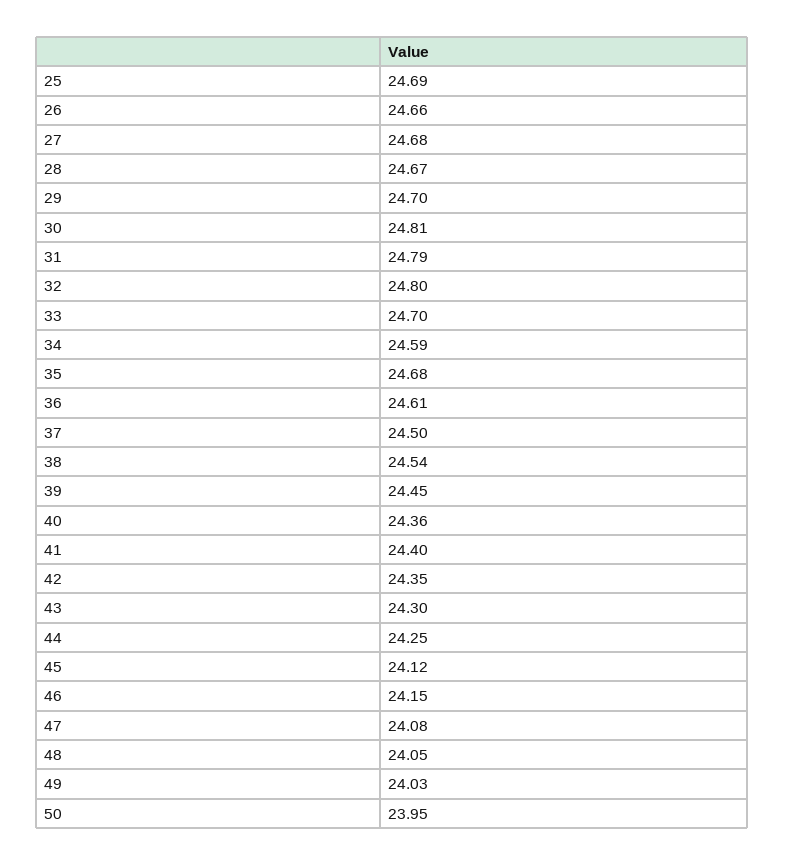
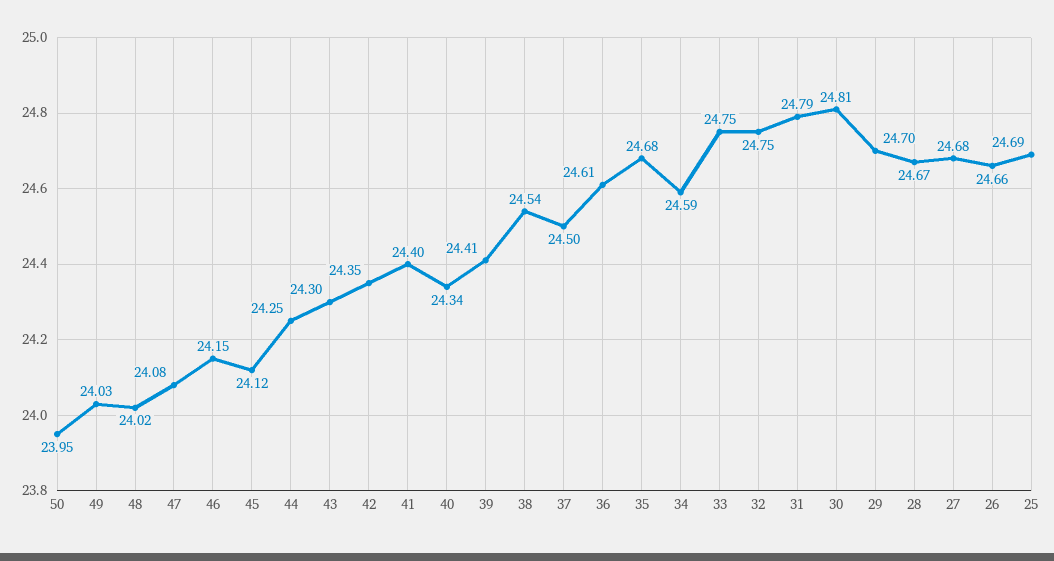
  {
    "25": 24.69,
    "26": 24.66,
    "27": 24.68,
    "28": 24.67,
    "29": 24.7,
    "30": 24.81,
    "31": 24.79,
-   "32": 24.8,
+   "32": 24.75,
-   "33": 24.7,
+   "33": 24.75,
    "34": 24.59,
    "35": 24.68,
    "36": 24.61,
    "37": 24.5,
    "38": 24.54,
-   "39": 24.45,
+   "39": 24.41,
-   "40": 24.36,
+   "40": 24.34,
    "41": 24.4,
    "42": 24.35,
    "43": 24.3,
    "44": 24.25,
    "45": 24.12,
    "46": 24.15,
    "47": 24.08,
-   "48": 24.05,
+   "48": 24.02,
    "49": 24.03,
    "50": 23.95
  }

